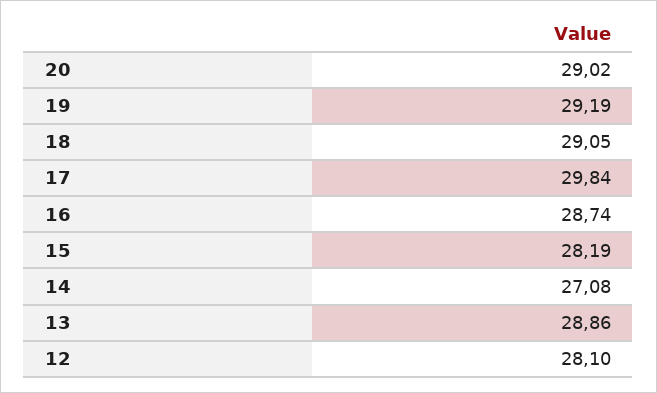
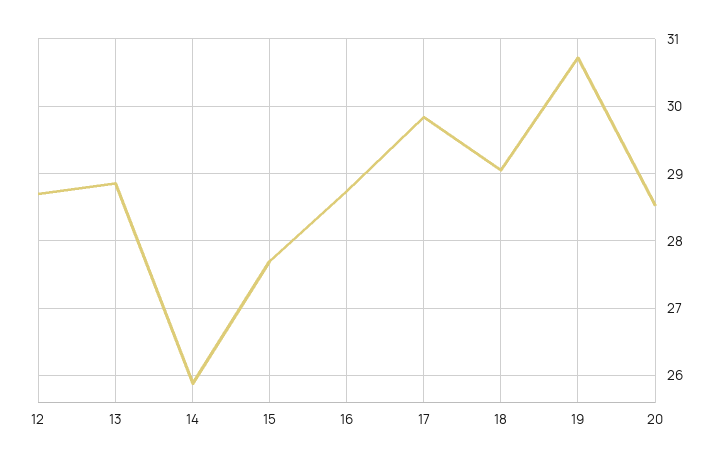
  {
-   "20": 29.02,
+   "20": 28.5,
-   "19": 29.19,
+   "19": 30.7,
    "18": 29.05,
    "17": 29.84,
    "16": 28.74,
-   "15": 28.19,
+   "15": 27.7,
-   "14": 27.08,
+   "14": 25.9,
    "13": 28.86,
-   "12": 28.1
+   "12": 28.7
  }

